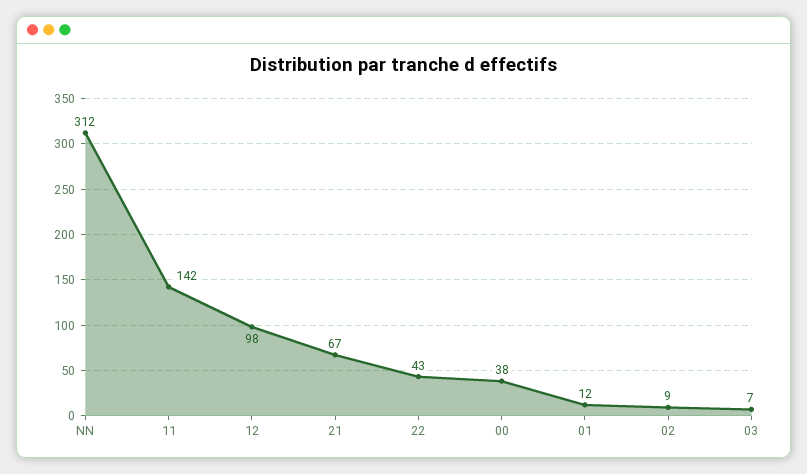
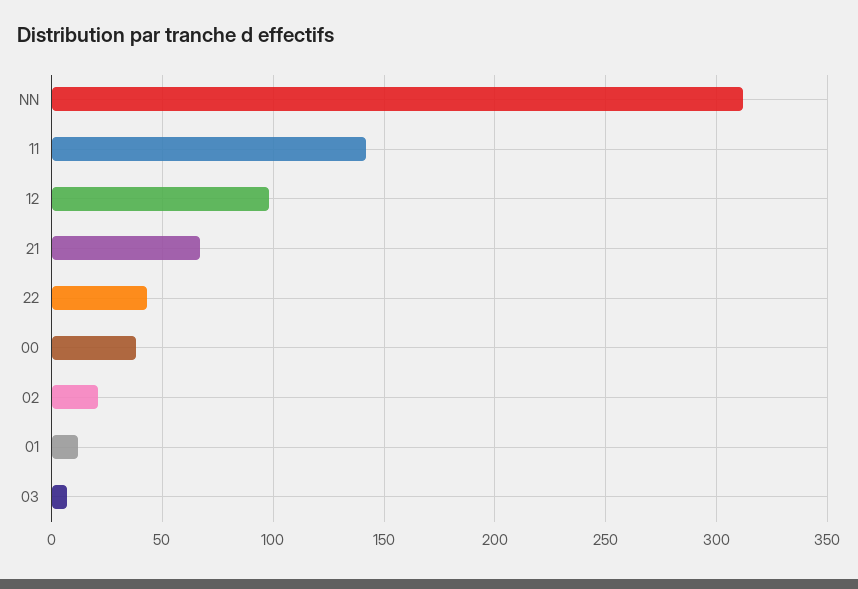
  {
    "NN": 312,
    "11": 142,
    "12": 98,
    "21": 67,
    "22": 43,
    "00": 38,
    "01": 12,
-   "02": 9,
+   "02": 20,
    "03": 7
  }

